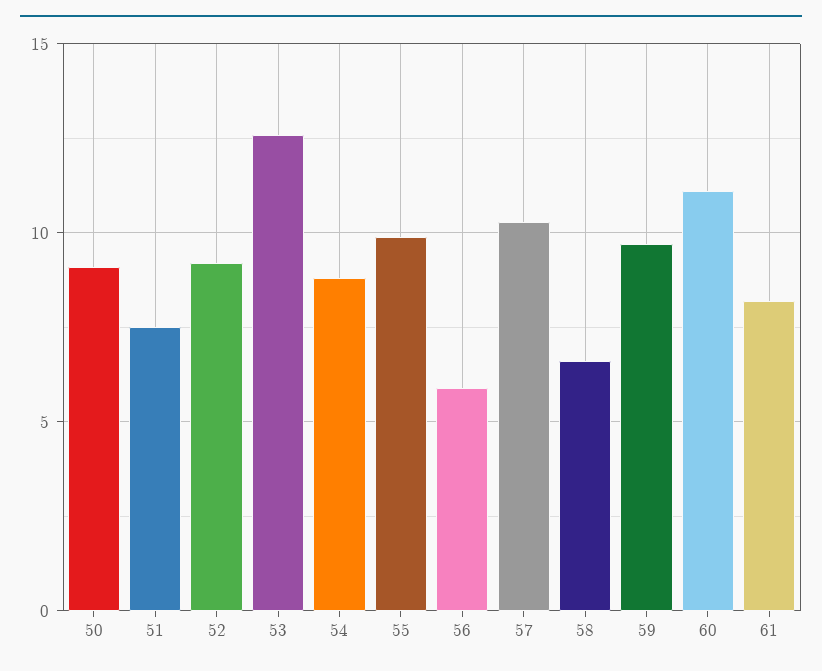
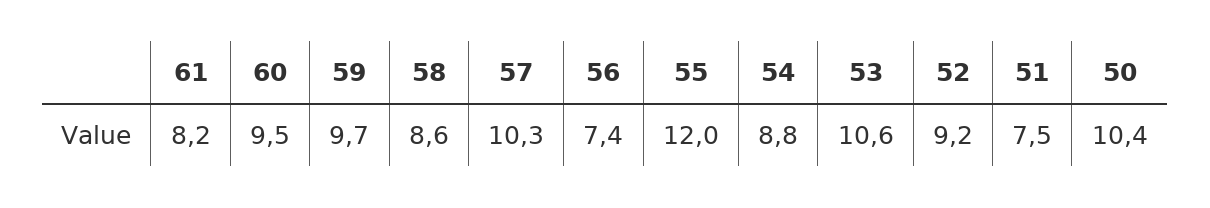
  {
-   "50": 9,
+   "50": 10.4,
    "51": 7.5,
    "52": 9.2,
-   "53": 12.5,
+   "53": 10.6,
    "54": 8.8,
-   "55": 10,
+   "55": 12,
-   "56": 6,
+   "56": 7.4,
    "57": 10.3,
-   "58": 6.5,
+   "58": 8.6,
    "59": 9.7,
-   "60": 11,
+   "60": 9.5,
    "61": 8.2
  }

